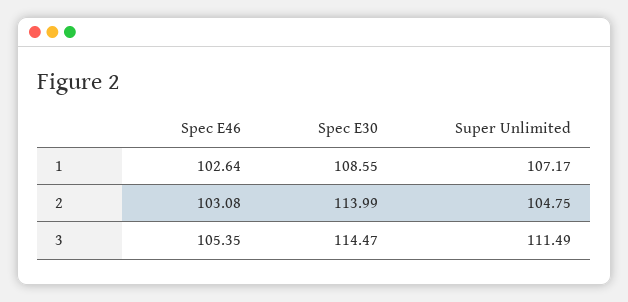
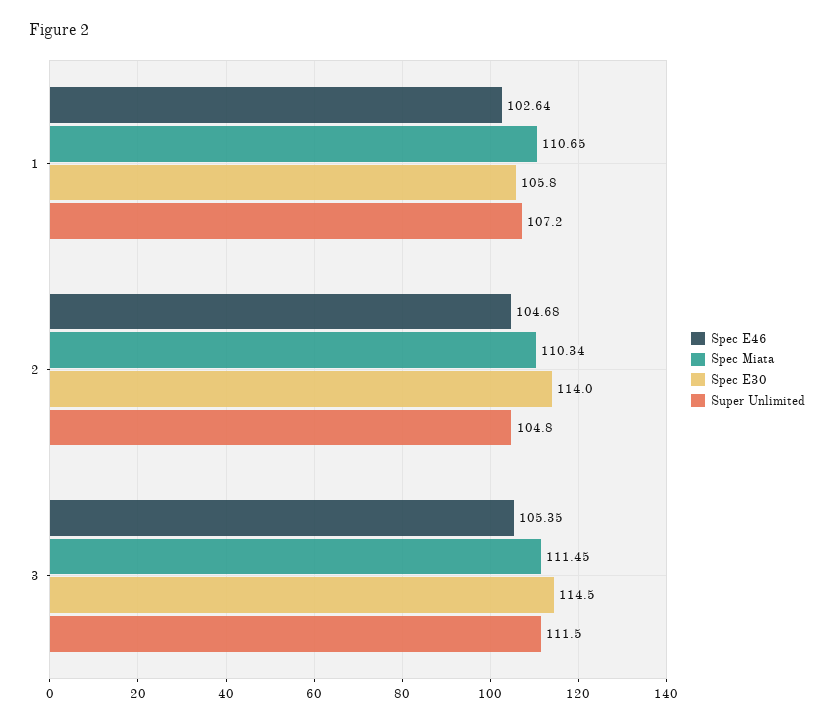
  {
    "Spec E46": {
      "1": 102.64,
-     "2": 103.08,
+     "2": 104.68,
      "3": 105.35
    },
    "Spec E30": {
-     "1": 108.55,
+     "1": 105.8,
      "2": 113.99,
      "3": 114.47
    },
    "Super Unlimited": {
      "1": 107.17,
      "2": 104.75,
      "3": 111.49
-   }
+   },
+   "Spec Miata": {
+     "1": 110.65,
+     "2": 110.34,
+     "3": 111.45
+   }
  }

